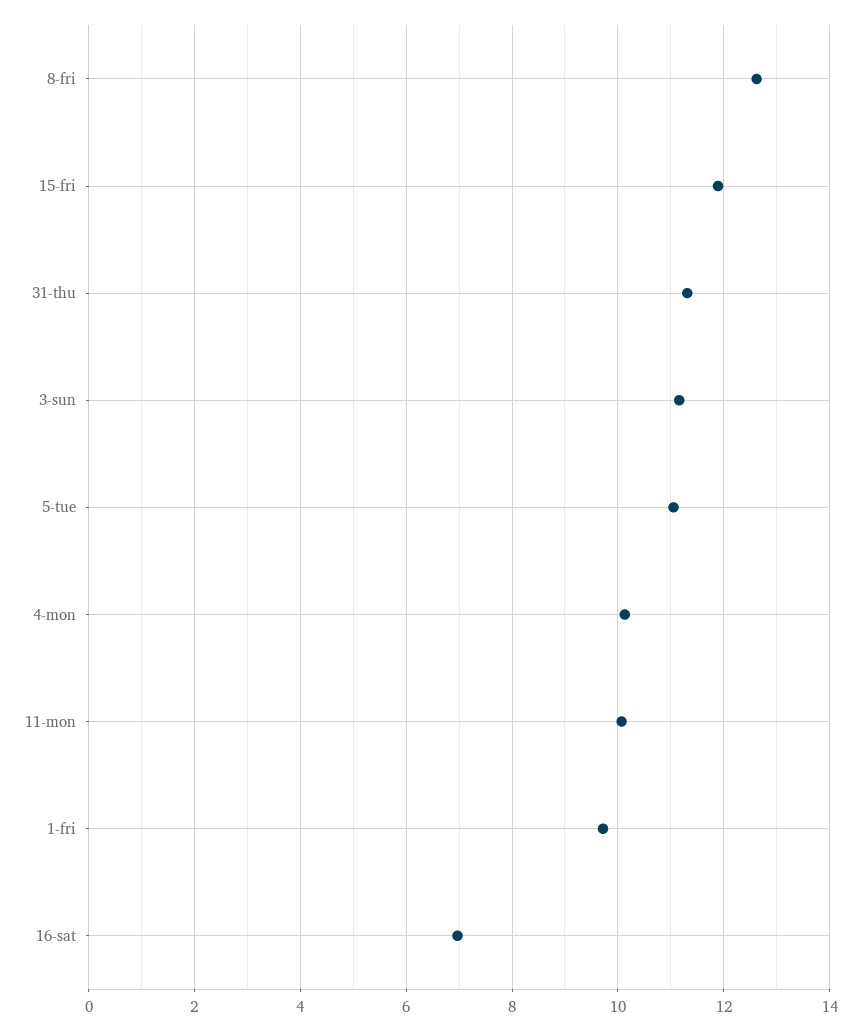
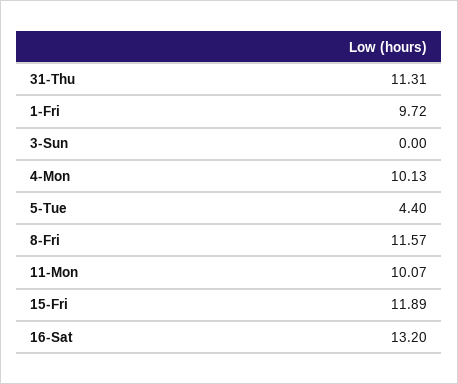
  {
-   "8-fri": 12.6,
+   "8-fri": 11.57,
    "15-fri": 11.89,
    "31-thu": 11.31,
-   "3-sun": 11.2,
+   "3-sun": 0,
-   "5-tue": 11,
+   "5-tue": 4.4,
    "4-mon": 10.13,
    "11-mon": 10.07,
    "1-fri": 9.72,
-   "16-sat": 7
+   "16-sat": 13.2
  }

